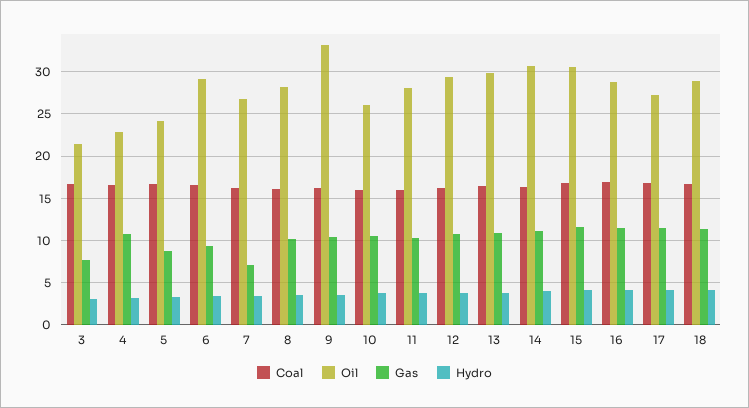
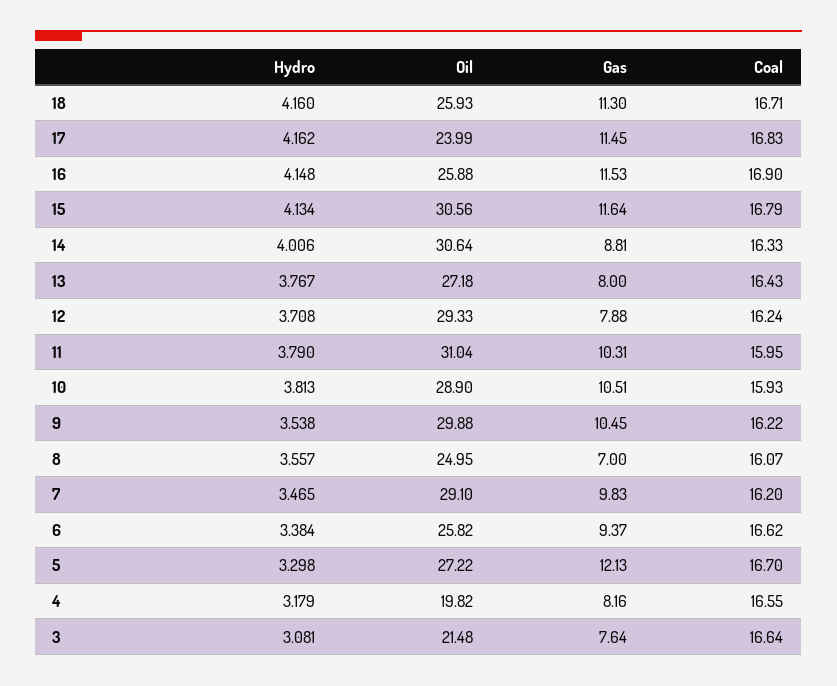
  {
    "Coal": {
      "3": 16.64,
      "4": 16.55,
      "5": 16.7,
      "6": 16.62,
      "7": 16.2,
      "8": 16.07,
      "9": 16.22,
      "10": 15.93,
      "11": 15.95,
      "12": 16.24,
      "13": 16.43,
      "14": 16.33,
      "15": 16.79,
      "16": 16.9,
      "17": 16.83,
      "18": 16.71
    },
    "Oil": {
      "3": 21.48,
-     "4": 23,
+     "4": 19.82,
-     "5": 24,
+     "5": 27.22,
-     "6": 29,
+     "6": 25.82,
-     "7": 27,
+     "7": 29.1,
-     "8": 28,
+     "8": 24.95,
-     "9": 33,
+     "9": 29.88,
-     "10": 26,
+     "10": 28.9,
-     "11": 28,
+     "11": 31.04,
      "12": 29.33,
-     "13": 30,
+     "13": 27.18,
      "14": 30.64,
      "15": 30.56,
-     "16": 29,
+     "16": 25.88,
-     "17": 27,
+     "17": 23.99,
-     "18": 29
+     "18": 25.93
    },
    "Gas": {
      "3": 7.64,
-     "4": 11,
+     "4": 8.16,
-     "5": 9,
+     "5": 12.13,
      "6": 9.37,
-     "7": 7,
+     "7": 9.83,
-     "8": 10,
+     "8": 7,
      "9": 10.45,
      "10": 10.51,
      "11": 10.31,
-     "12": 11,
+     "12": 7.88,
-     "13": 11,
+     "13": 8,
-     "14": 11,
+     "14": 8.81,
      "15": 11.64,
      "16": 11.53,
      "17": 11.45,
      "18": 11.3
    },
    "Hydro": {
      "3": 3.081,
      "4": 3.179,
      "5": 3.298,
      "6": 3.384,
      "7": 3.465,
      "8": 3.557,
      "9": 3.538,
      "10": 3.813,
      "11": 3.79,
      "12": 3.708,
      "13": 3.767,
      "14": 4.006,
      "15": 4.134,
      "16": 4.148,
      "17": 4.162,
      "18": 4.16
    }
  }

